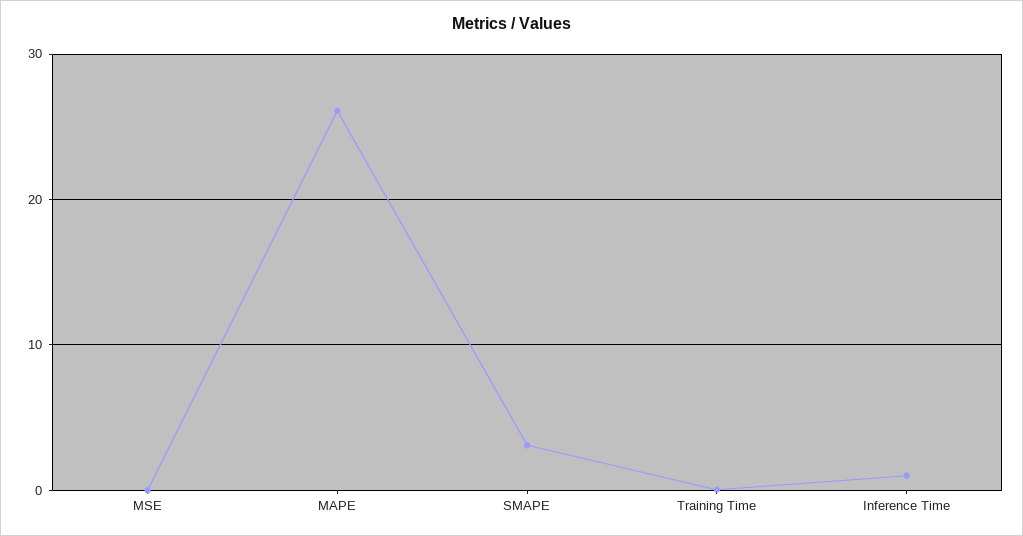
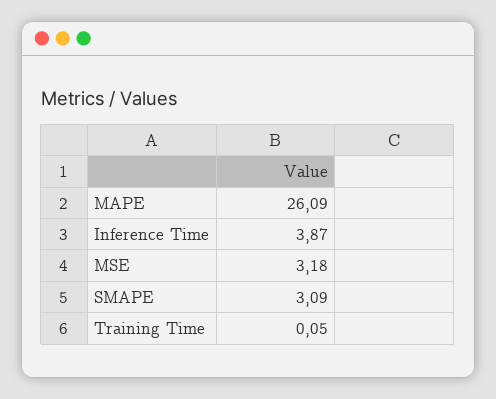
  {
-   "MSE": 0,
+   "MSE": 3.18,
    "MAPE": 26.09,
    "SMAPE": 3.09,
    "Training Time": 0.05,
-   "Inference Time": 1
+   "Inference Time": 3.87
  }

